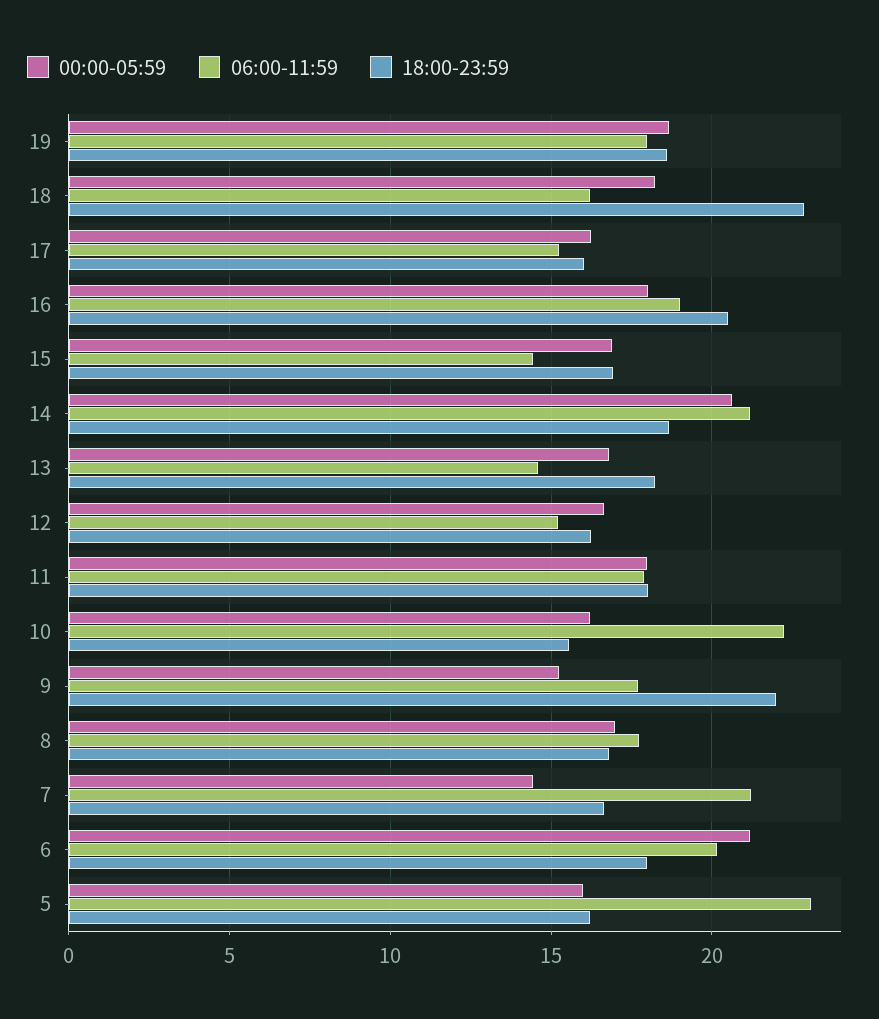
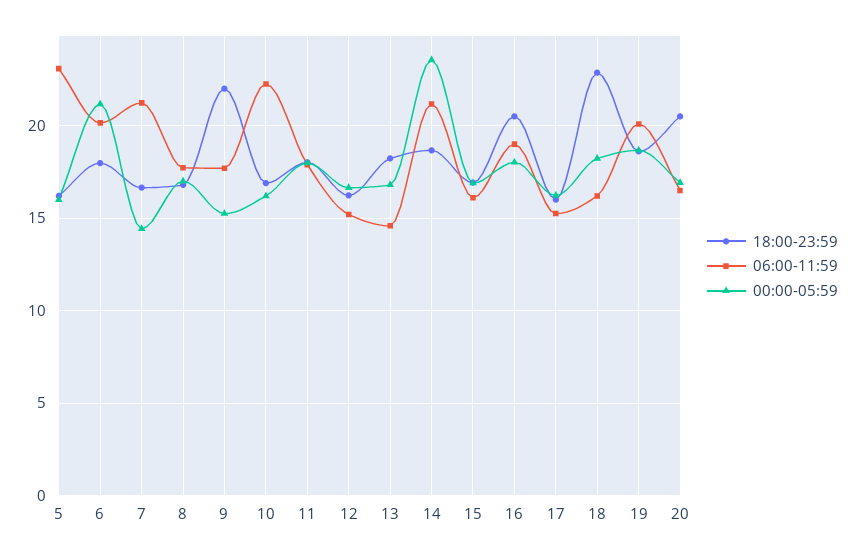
  {
    "00:00-05:59": {
      "19": 18.5,
      "18": 18,
      "17": 16,
      "16": 18,
      "15": 17,
-     "14": 20.5,
+     "14": 23.5,
      "13": 17,
      "12": 16.5,
      "11": 18,
      "10": 16,
      "9": 15.5,
      "8": 17,
      "7": 14.5,
      "6": 21,
-     "5": 16
+     "5": 16,
+     "20": 17
    },
    "06:00-11:59": {
-     "19": 18,
+     "19": 20,
      "18": 16,
      "17": 15.5,
      "16": 19,
-     "15": 14.5,
+     "15": 16,
      "14": 21,
      "13": 14.5,
      "12": 15,
      "11": 18,
      "10": 22.5,
      "9": 17.5,
      "8": 17.5,
      "7": 21,
      "6": 20,
-     "5": 23
+     "5": 23,
+     "20": 16.5
    },
    "18:00-23:59": {
      "19": 18.5,
      "18": 23,
      "17": 16,
      "16": 20.5,
      "15": 17,
      "14": 18.5,
      "13": 18,
      "12": 16,
      "11": 18,
-     "10": 15.5,
+     "10": 17,
      "9": 22,
      "8": 17,
      "7": 16.5,
      "6": 18,
-     "5": 16
+     "5": 16,
+     "20": 20.5
    }
  }

